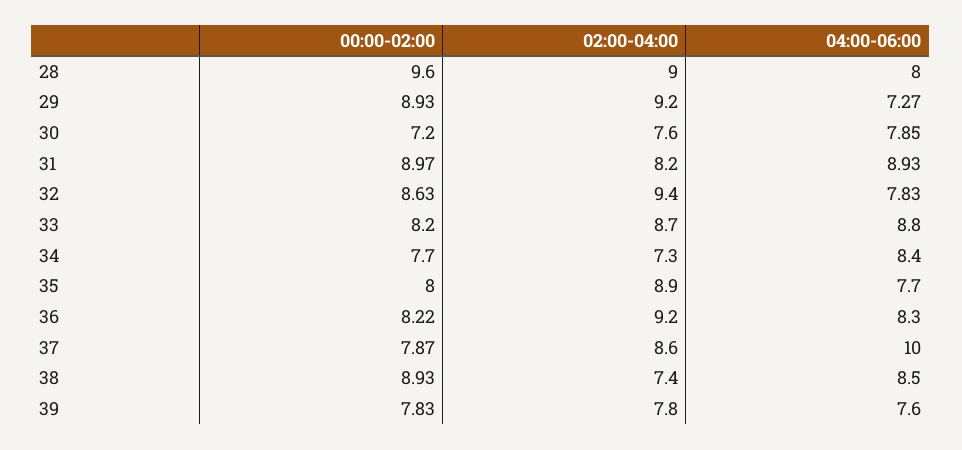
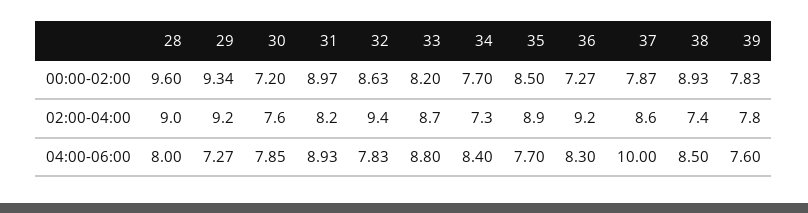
  {
    "00:00-02:00": {
      "28": 9.6,
-     "29": 8.93,
+     "29": 9.34,
      "30": 7.2,
      "31": 8.97,
      "32": 8.63,
      "33": 8.2,
      "34": 7.7,
-     "35": 8,
+     "35": 8.5,
-     "36": 8.22,
+     "36": 7.27,
      "37": 7.87,
      "38": 8.93,
      "39": 7.83
    },
    "02:00-04:00": {
      "28": 9,
      "29": 9.2,
      "30": 7.6,
      "31": 8.2,
      "32": 9.4,
      "33": 8.7,
      "34": 7.3,
      "35": 8.9,
      "36": 9.2,
      "37": 8.6,
      "38": 7.4,
      "39": 7.8
    },
    "04:00-06:00": {
      "28": 8,
      "29": 7.27,
      "30": 7.85,
      "31": 8.93,
      "32": 7.83,
      "33": 8.8,
      "34": 8.4,
      "35": 7.7,
      "36": 8.3,
      "37": 10,
      "38": 8.5,
      "39": 7.6
    }
  }

